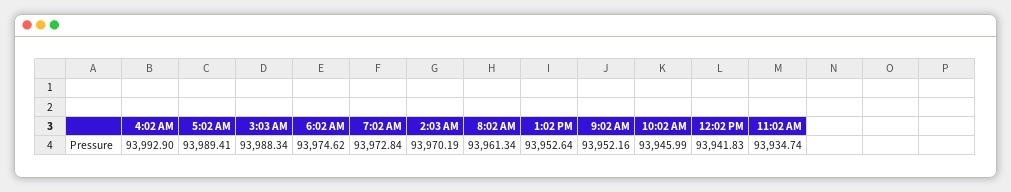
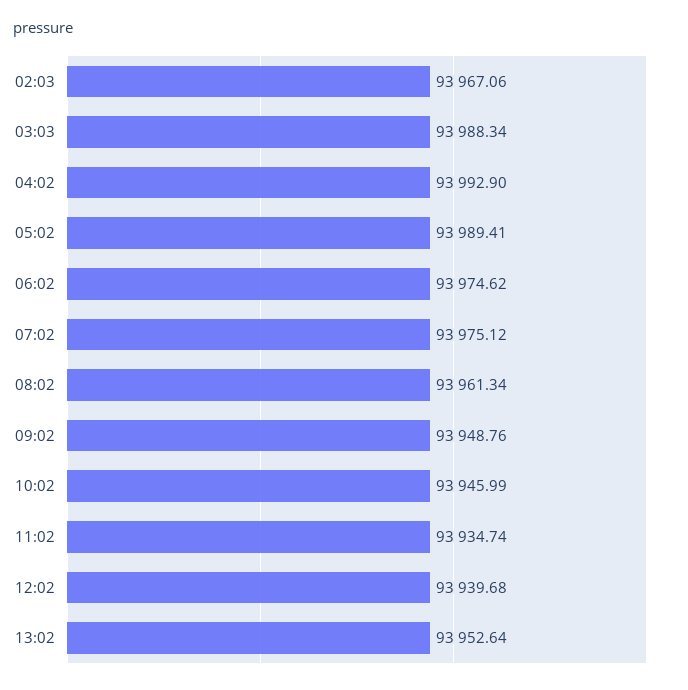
  {
    "4:02 AM": 93992.9,
    "5:02 AM": 93989.41,
    "3:03 AM": 93988.34,
    "6:02 AM": 93974.62,
-   "7:02 AM": 93972.84,
+   "7:02 AM": 93975.12,
-   "2:03 AM": 93970.19,
+   "2:03 AM": 93967.06,
    "8:02 AM": 93961.34,
    "1:02 PM": 93952.64,
-   "9:02 AM": 93952.16,
+   "9:02 AM": 93948.76,
    "10:02 AM": 93945.99,
-   "12:02 PM": 93941.83,
+   "12:02 PM": 93939.68,
    "11:02 AM": 93934.74
  }

